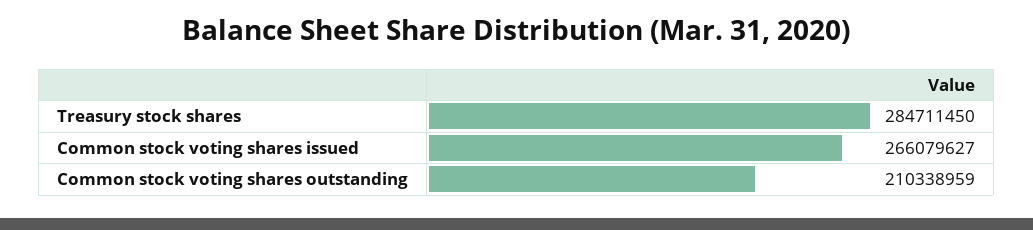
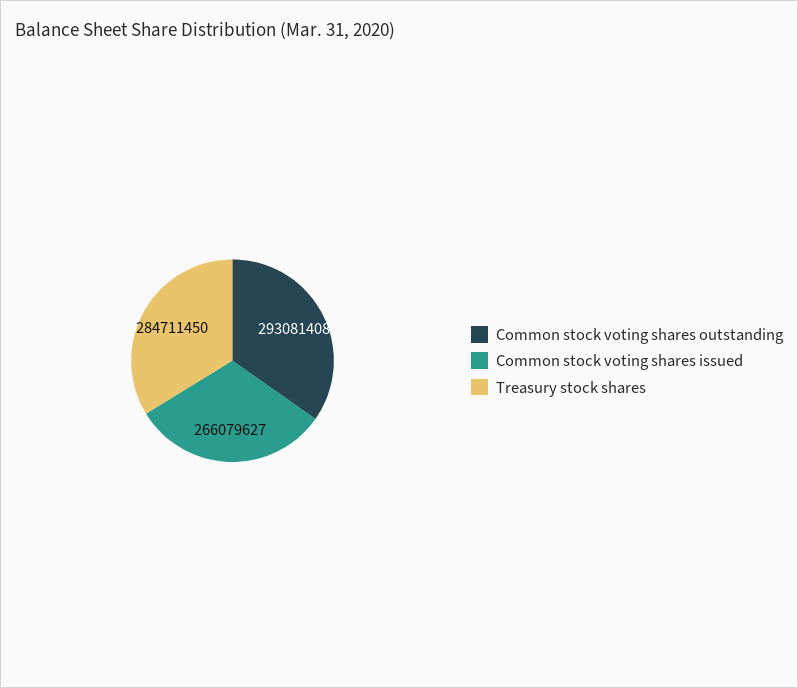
  {
    "Treasury stock shares": 284711450,
    "Common stock voting shares issued": 266079627,
-   "Common stock voting shares outstanding": 210338959
+   "Common stock voting shares outstanding": 293081408
  }

